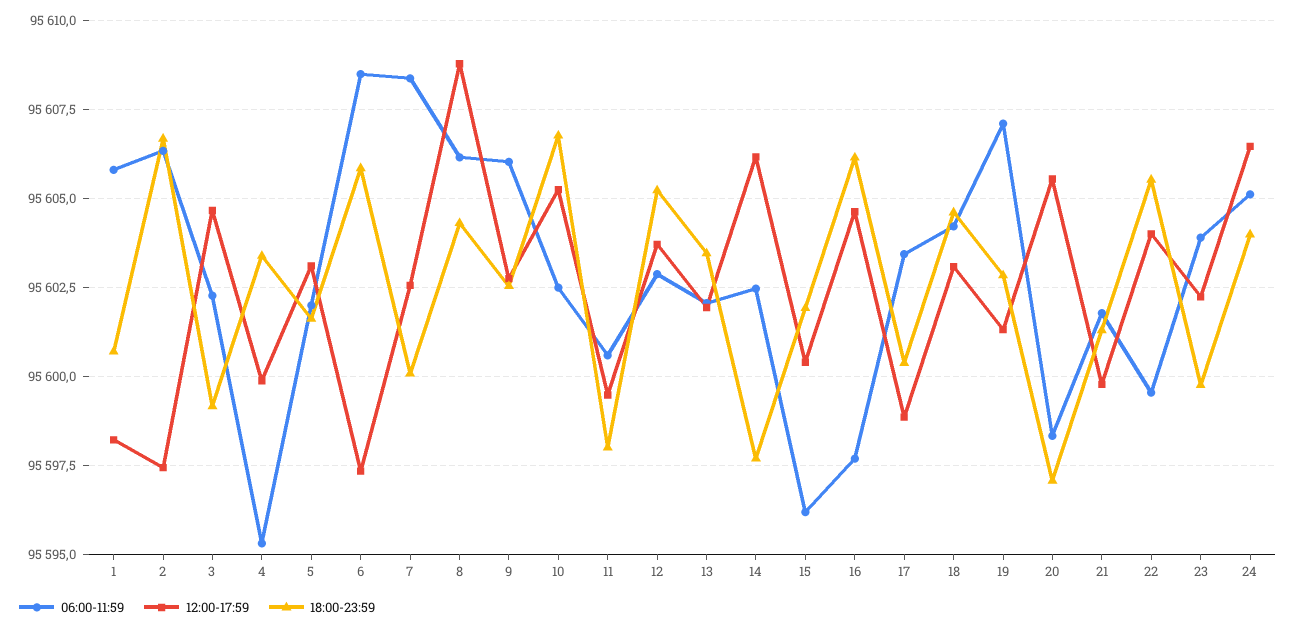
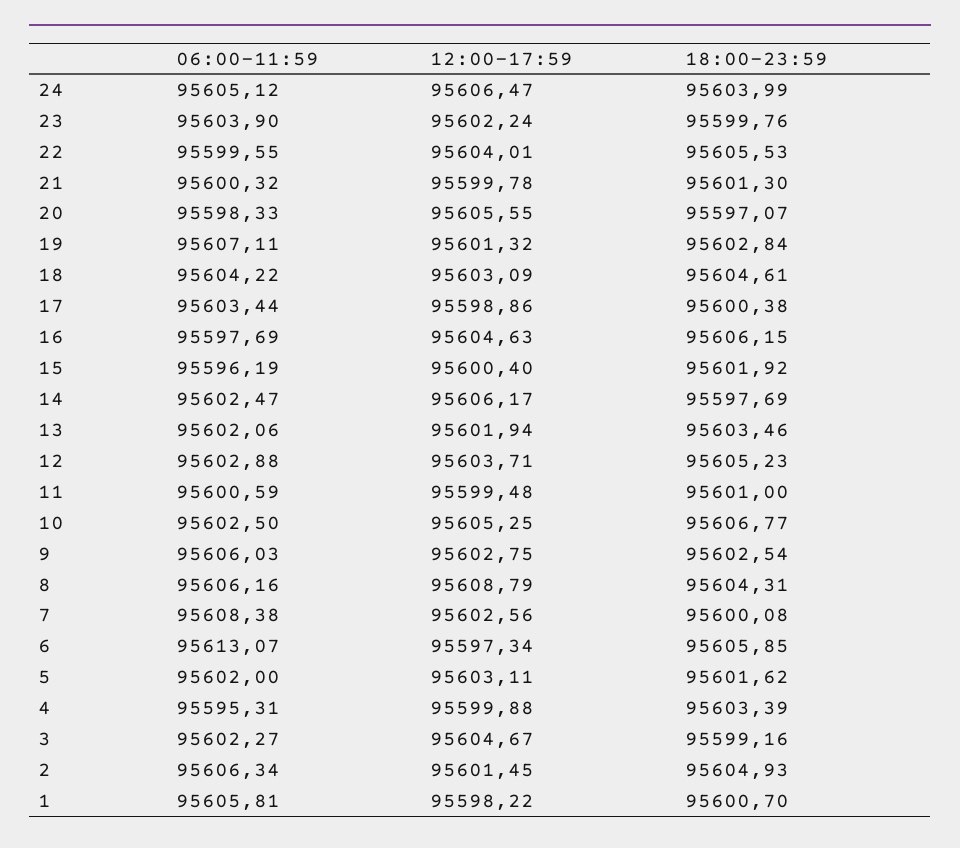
  {
    "06:00-11:59": {
      "1": 95605.81,
      "2": 95606.34,
      "3": 95602.27,
      "4": 95595.31,
      "5": 95602,
-     "6": 95608.5,
+     "6": 95613.07,
      "7": 95608.38,
      "8": 95606.16,
      "9": 95606.03,
      "10": 95602.5,
      "11": 95600.59,
      "12": 95602.88,
      "13": 95602.06,
      "14": 95602.47,
      "15": 95596.19,
      "16": 95597.69,
      "17": 95603.44,
      "18": 95604.22,
      "19": 95607.11,
      "20": 95598.33,
-     "21": 95601.75,
+     "21": 95600.32,
      "22": 95599.55,
      "23": 95603.9,
      "24": 95605.12
    },
    "12:00-17:59": {
      "1": 95598.22,
-     "2": 95597.5,
+     "2": 95601.45,
      "3": 95604.67,
      "4": 95599.88,
      "5": 95603.11,
      "6": 95597.34,
      "7": 95602.56,
      "8": 95608.79,
      "9": 95602.75,
      "10": 95605.25,
      "11": 95599.48,
      "12": 95603.71,
      "13": 95601.94,
      "14": 95606.17,
      "15": 95600.4,
      "16": 95604.63,
      "17": 95598.86,
      "18": 95603.09,
      "19": 95601.32,
      "20": 95605.55,
      "21": 95599.78,
      "22": 95604.01,
      "23": 95602.24,
      "24": 95606.47
    },
    "18:00-23:59": {
      "1": 95600.7,
-     "2": 95606.75,
+     "2": 95604.93,
      "3": 95599.16,
      "4": 95603.39,
      "5": 95601.62,
      "6": 95605.85,
      "7": 95600.08,
      "8": 95604.31,
      "9": 95602.54,
      "10": 95606.77,
-     "11": 95598,
+     "11": 95601,
      "12": 95605.23,
      "13": 95603.46,
      "14": 95597.69,
      "15": 95601.92,
      "16": 95606.15,
      "17": 95600.38,
      "18": 95604.61,
      "19": 95602.84,
      "20": 95597.07,
      "21": 95601.3,
      "22": 95605.53,
      "23": 95599.76,
      "24": 95603.99
    }
  }

